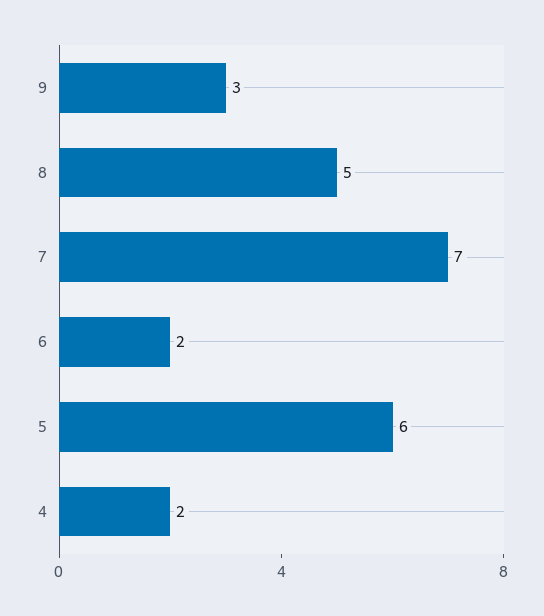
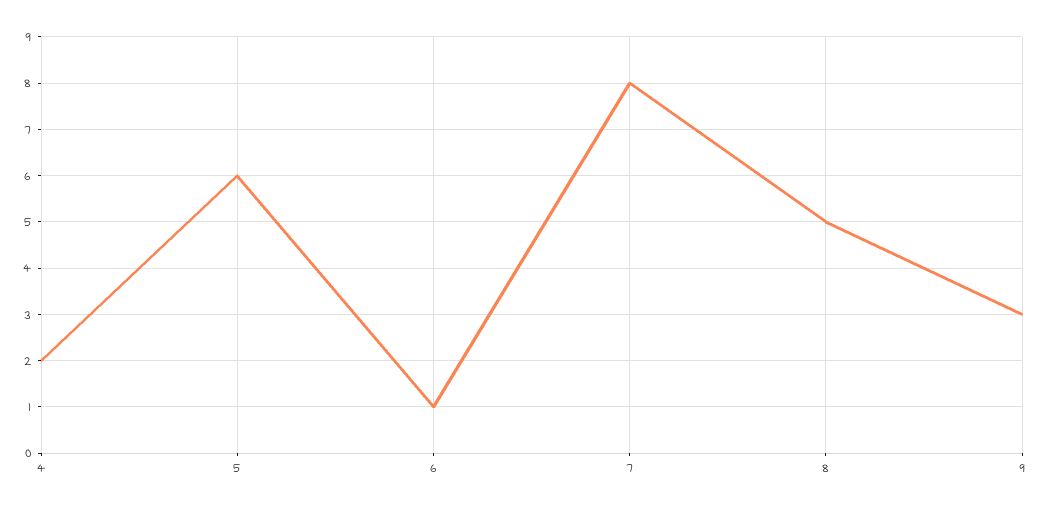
  {
    "9": 3,
    "8": 5,
-   "7": 7,
+   "7": 8,
-   "6": 2,
+   "6": 1,
    "5": 6,
    "4": 2
  }

